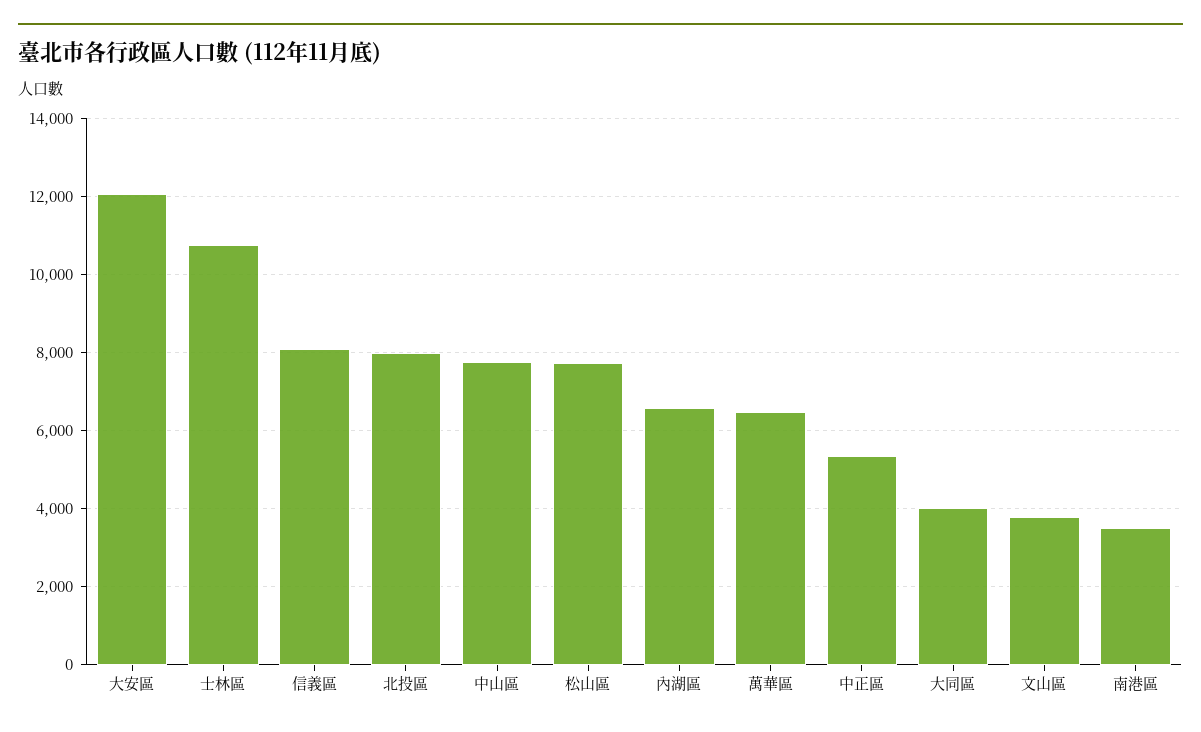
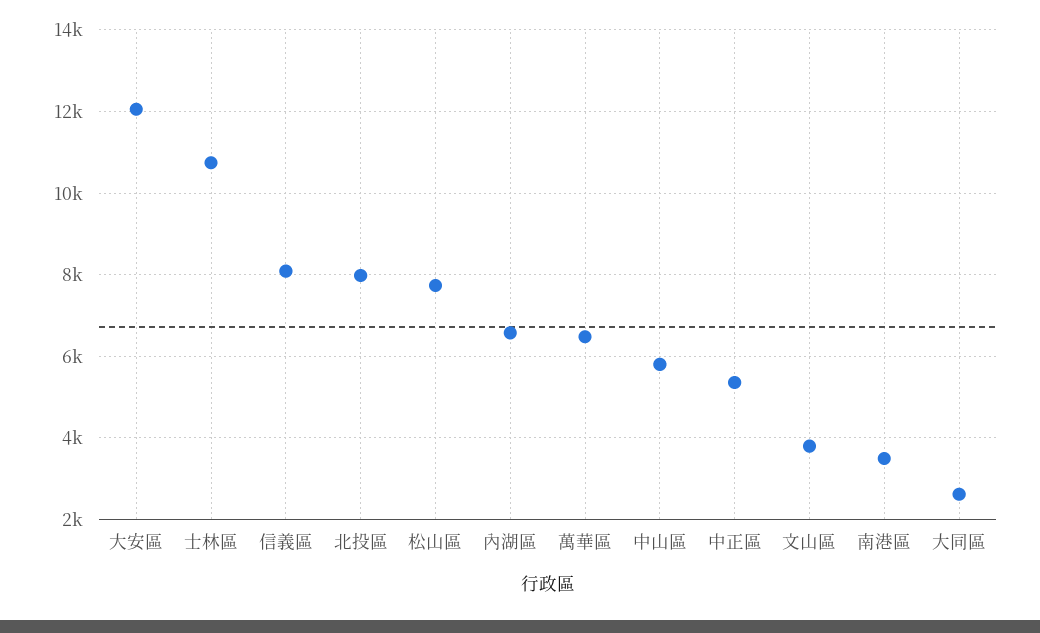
  {
    "大安區": 12000,
    "士林區": 10800,
    "信義區": 8000,
    "北投區": 8000,
-   "中山區": 7800,
+   "中山區": 5800,
    "松山區": 7800,
    "內湖區": 6600,
    "萬華區": 6400,
    "中正區": 5400,
-   "大同區": 4000,
+   "大同區": 2600,
    "文山區": 3800,
    "南港區": 3400
  }

